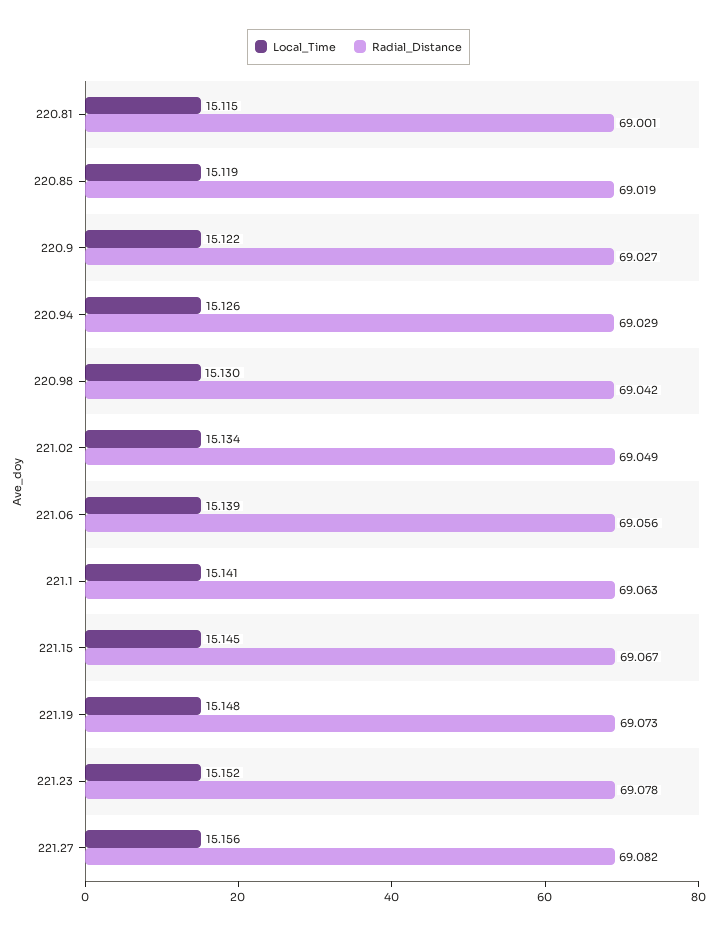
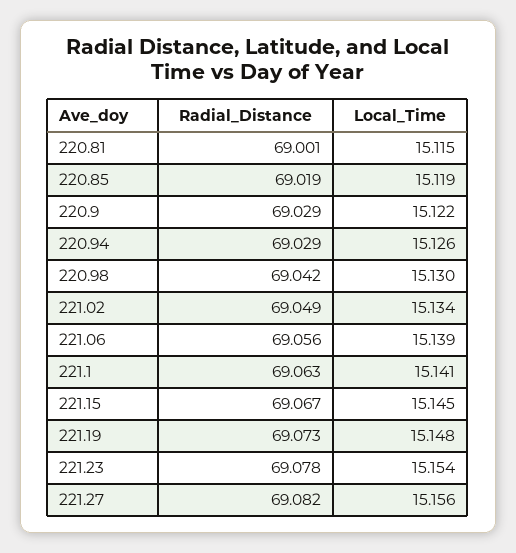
  {
    "Local_Time": {
      "220.81": 15.115,
      "220.85": 15.119,
      "220.9": 15.122,
      "220.94": 15.126,
      "220.98": 15.13,
      "221.02": 15.134,
      "221.06": 15.139,
      "221.1": 15.141,
      "221.15": 15.145,
      "221.19": 15.148,
-     "221.23": 15.152,
+     "221.23": 15.154,
      "221.27": 15.156
    },
    "Radial_Distance": {
      "220.81": 69.001,
      "220.85": 69.019,
-     "220.9": 69.027,
+     "220.9": 69.029,
      "220.94": 69.029,
      "220.98": 69.042,
      "221.02": 69.049,
      "221.06": 69.056,
      "221.1": 69.063,
      "221.15": 69.067,
      "221.19": 69.073,
      "221.23": 69.078,
      "221.27": 69.082
    }
  }

